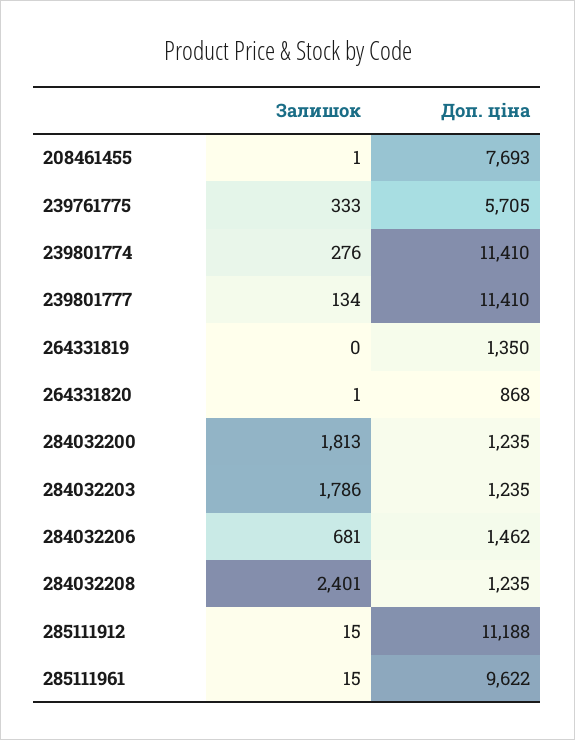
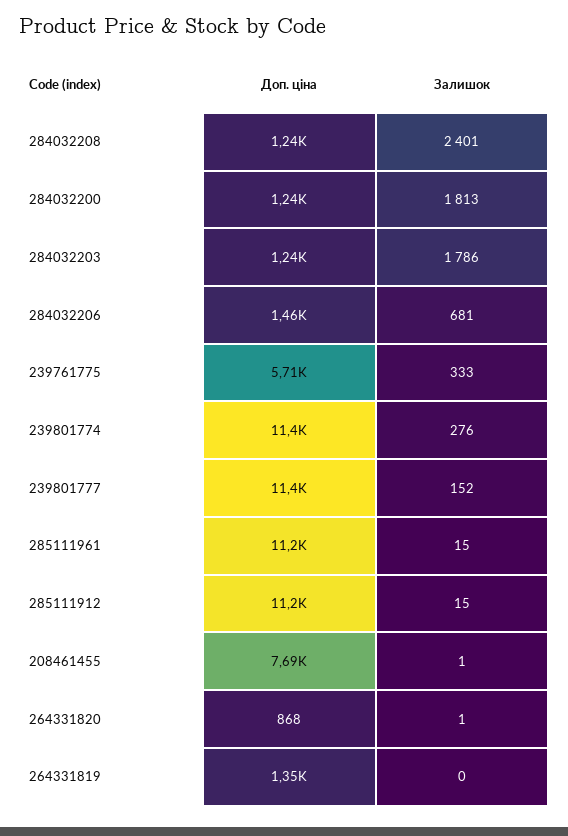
  {
    "Залишок": {
      "208461455": 1,
      "239761775": 333,
      "239801774": 276,
-     "239801777": 134,
+     "239801777": 152,
      "264331819": 0,
      "264331820": 1,
      "284032200": 1813,
      "284032203": 1786,
      "284032206": 681,
      "284032208": 2401,
      "285111912": 15,
      "285111961": 15
    },
    "Доп. ціна": {
      "208461455": 7693,
      "239761775": 5705,
      "239801774": 11410,
      "239801777": 11410,
      "264331819": 1350,
      "264331820": 868,
      "284032200": 1235,
      "284032203": 1235,
      "284032206": 1462,
      "284032208": 1235,
      "285111912": 11188,
-     "285111961": 9622
+     "285111961": 11200
    }
  }

